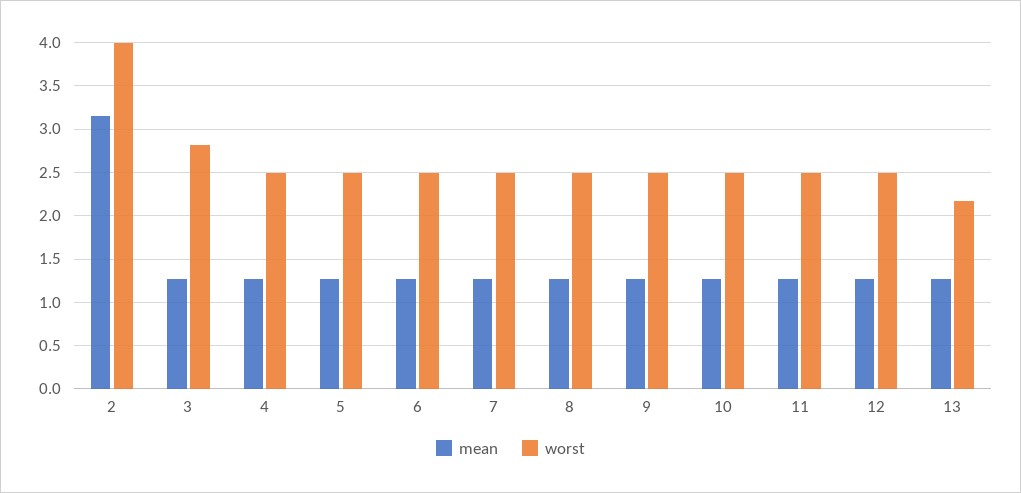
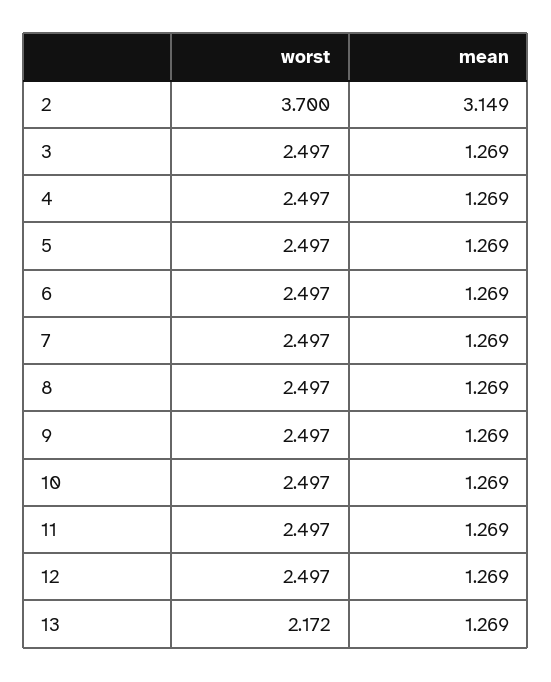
  {
    "mean": {
      "2": 3.149,
      "3": 1.269,
      "4": 1.269,
      "5": 1.269,
      "6": 1.269,
      "7": 1.269,
      "8": 1.269,
      "9": 1.269,
      "10": 1.269,
      "11": 1.269,
      "12": 1.269,
      "13": 1.269
    },
    "worst": {
-     "2": 4,
+     "2": 3.7,
-     "3": 2.8,
+     "3": 2.497,
      "4": 2.497,
      "5": 2.497,
      "6": 2.497,
      "7": 2.497,
      "8": 2.497,
      "9": 2.497,
      "10": 2.497,
      "11": 2.497,
      "12": 2.497,
      "13": 2.172
    }
  }

